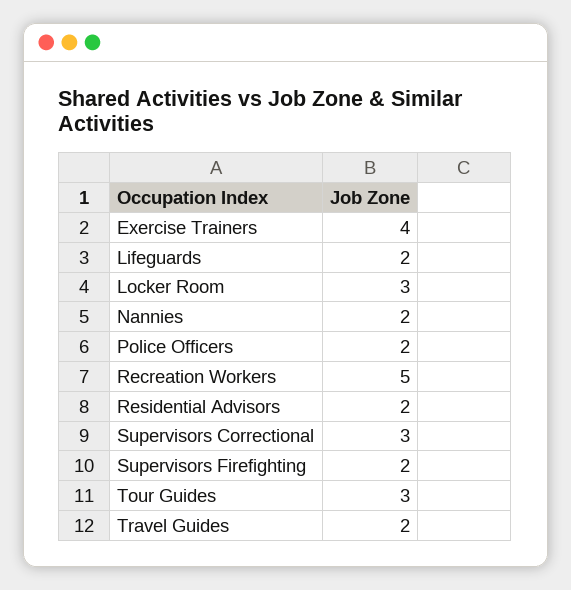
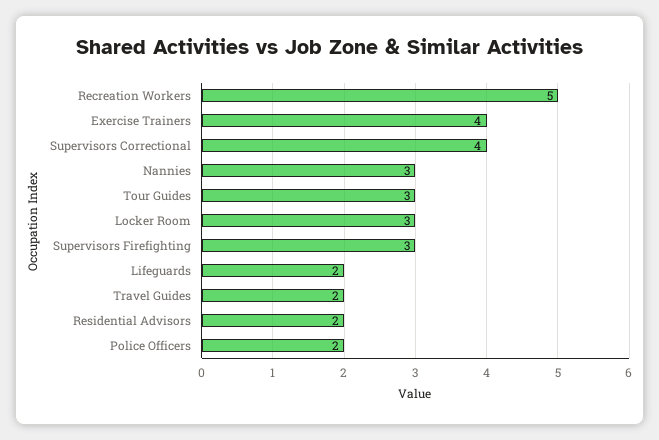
  {
    "Exercise Trainers": 4,
    "Lifeguards": 2,
    "Locker Room": 3,
-   "Nannies": 2,
+   "Nannies": 3,
    "Police Officers": 2,
    "Recreation Workers": 5,
    "Residential Advisors": 2,
-   "Supervisors Correctional": 3,
+   "Supervisors Correctional": 4,
-   "Supervisors Firefighting": 2,
+   "Supervisors Firefighting": 3,
    "Tour Guides": 3,
    "Travel Guides": 2
  }

